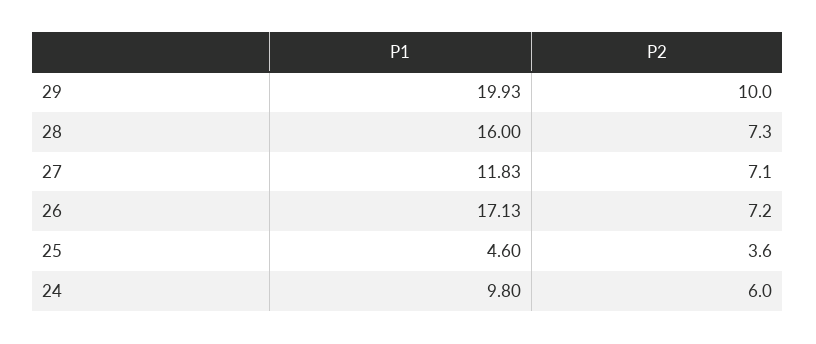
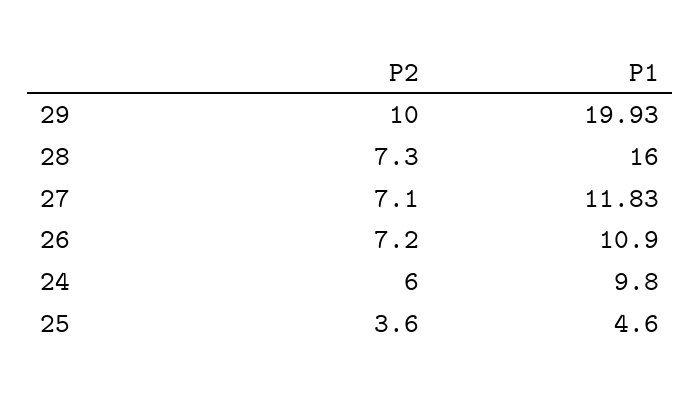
  {
    "P1": {
      "29": 19.93,
      "28": 16,
      "27": 11.83,
-     "26": 17.13,
+     "26": 10.9,
      "25": 4.6,
      "24": 9.8
    },
    "P2": {
      "29": 10,
      "28": 7.3,
      "27": 7.1,
      "26": 7.2,
      "25": 3.6,
      "24": 6
    }
  }

